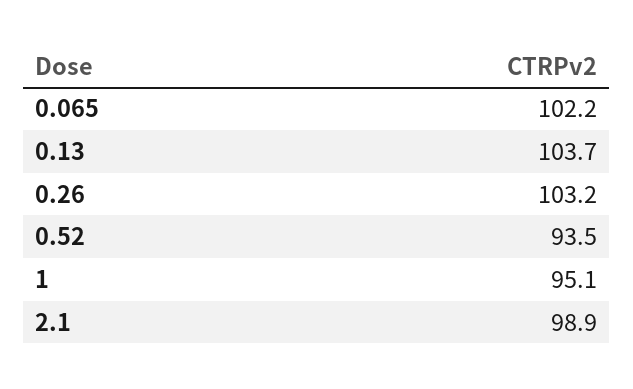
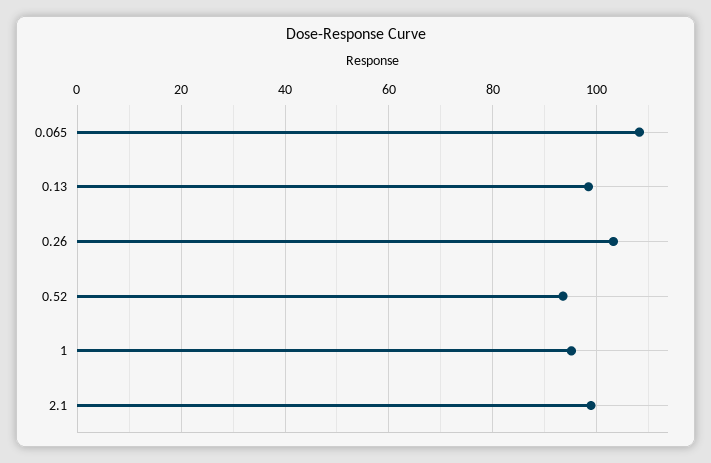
  {
-   "0.065": 102.2,
+   "0.065": 108,
-   "0.13": 103.7,
+   "0.13": 98,
    "0.26": 103.2,
    "0.52": 93.5,
    "1": 95.1,
    "2.1": 98.9
  }

